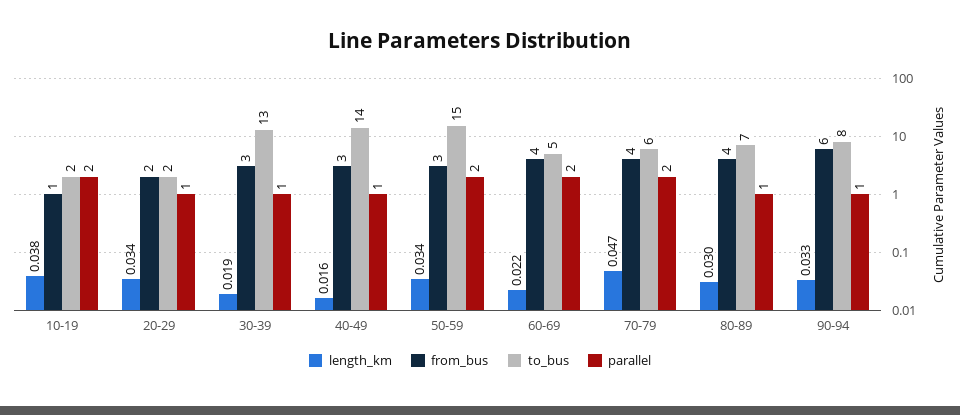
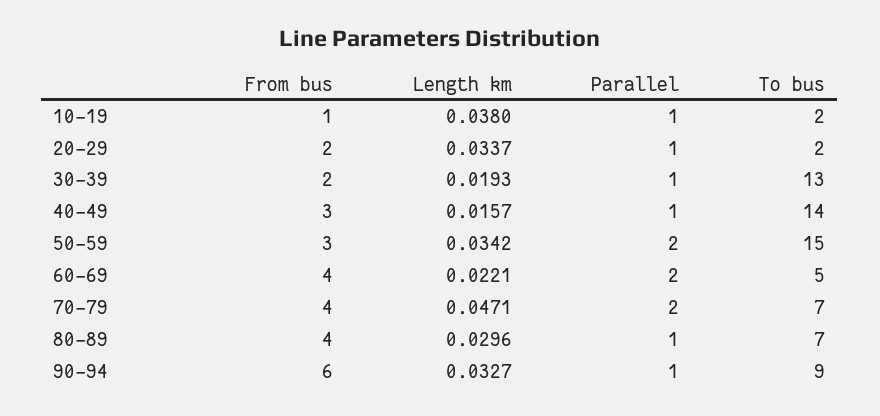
  {
    "length_km": {
      "10-19": 0.038,
      "20-29": 0.0337,
      "30-39": 0.0193,
      "40-49": 0.0157,
      "50-59": 0.0342,
      "60-69": 0.0221,
      "70-79": 0.0471,
      "80-89": 0.0296,
      "90-94": 0.0327
    },
    "from_bus": {
      "10-19": 1,
      "20-29": 2,
-     "30-39": 3,
+     "30-39": 2,
      "40-49": 3,
      "50-59": 3,
      "60-69": 4,
      "70-79": 4,
      "80-89": 4,
      "90-94": 6
    },
    "to_bus": {
      "10-19": 2,
      "20-29": 2,
      "30-39": 13,
      "40-49": 14,
      "50-59": 15,
      "60-69": 5,
-     "70-79": 6,
+     "70-79": 7,
      "80-89": 7,
-     "90-94": 8
+     "90-94": 9
    },
    "parallel": {
-     "10-19": 2,
+     "10-19": 1,
      "20-29": 1,
      "30-39": 1,
      "40-49": 1,
      "50-59": 2,
      "60-69": 2,
      "70-79": 2,
      "80-89": 1,
      "90-94": 1
    }
  }

